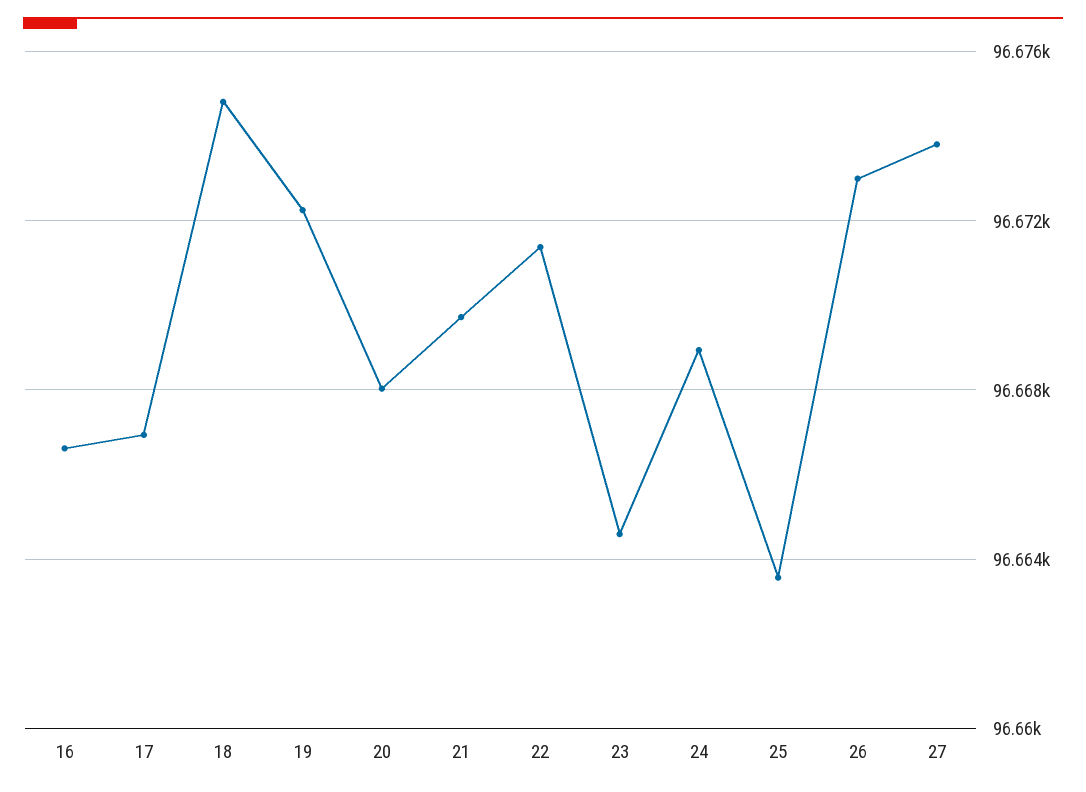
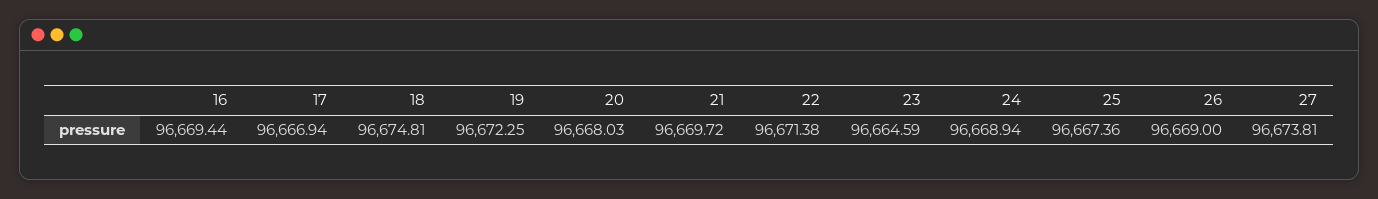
  {
-   "16": 96666.5,
+   "16": 96669.44,
    "17": 96666.94,
    "18": 96674.81,
    "19": 96672.25,
    "20": 96668.03,
    "21": 96669.72,
    "22": 96671.38,
    "23": 96664.59,
    "24": 96668.94,
-   "25": 96663.5,
+   "25": 96667.36,
-   "26": 96673,
+   "26": 96669,
    "27": 96673.81
  }

